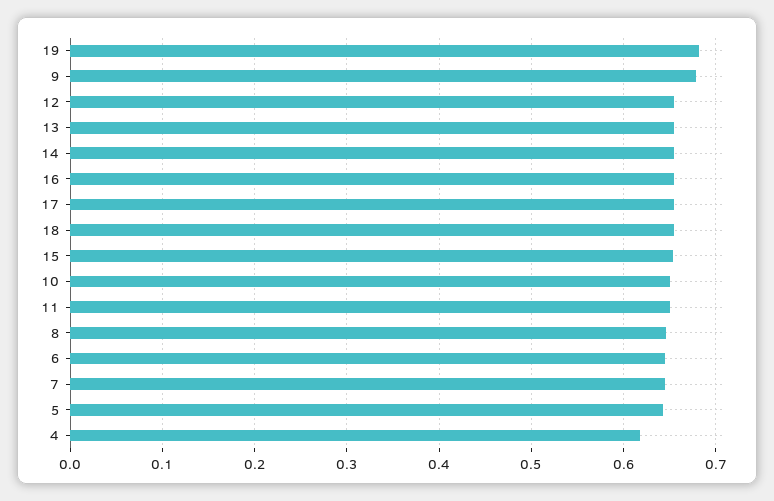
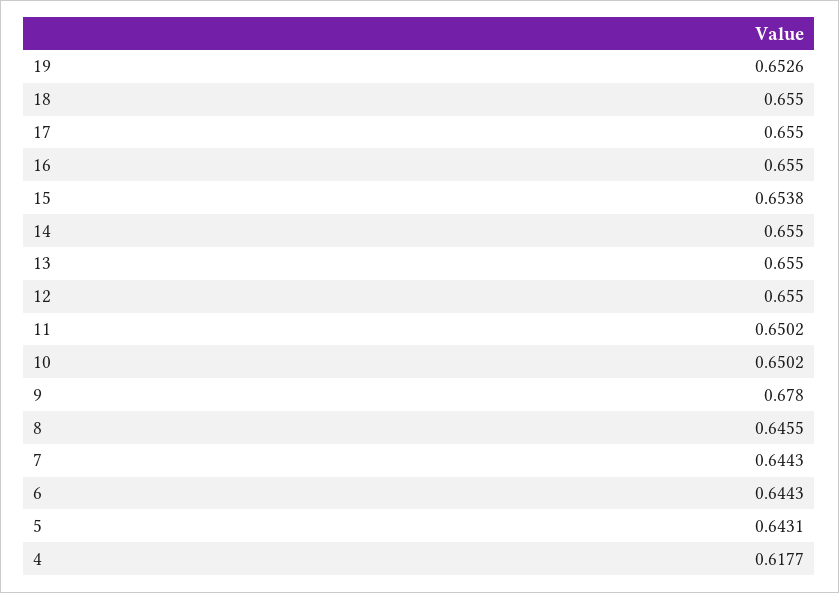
  {
-   "19": 0.68,
+   "19": 0.6526,
    "9": 0.678,
    "12": 0.655,
    "13": 0.655,
    "14": 0.655,
    "16": 0.655,
    "17": 0.655,
    "18": 0.655,
    "15": 0.6538,
    "10": 0.6502,
    "11": 0.6502,
    "8": 0.6455,
    "6": 0.6443,
    "7": 0.6443,
    "5": 0.6431,
    "4": 0.6177
  }

